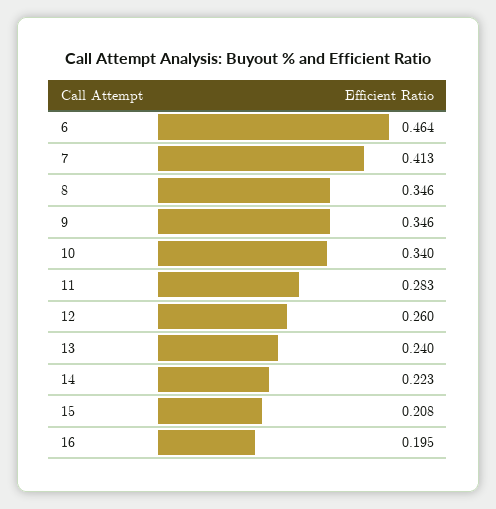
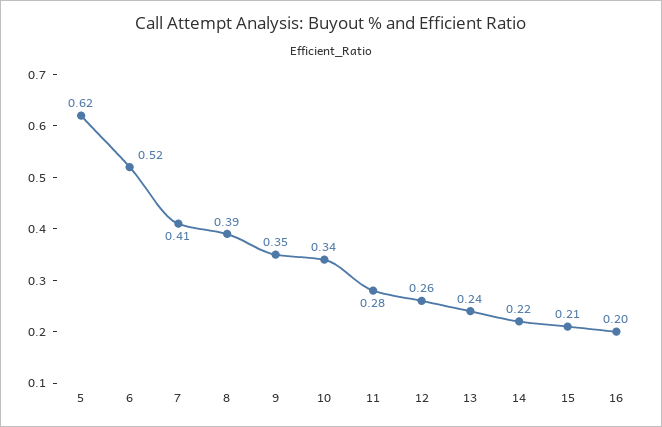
  {
-   "6": 0.464,
+   "6": 0.52,
    "7": 0.413,
-   "8": 0.346,
+   "8": 0.39,
    "9": 0.346,
    "10": 0.34,
    "11": 0.283,
    "12": 0.26,
    "13": 0.24,
    "14": 0.223,
    "15": 0.208,
-   "16": 0.195
+   "16": 0.195,
+   "5": 0.62
  }

